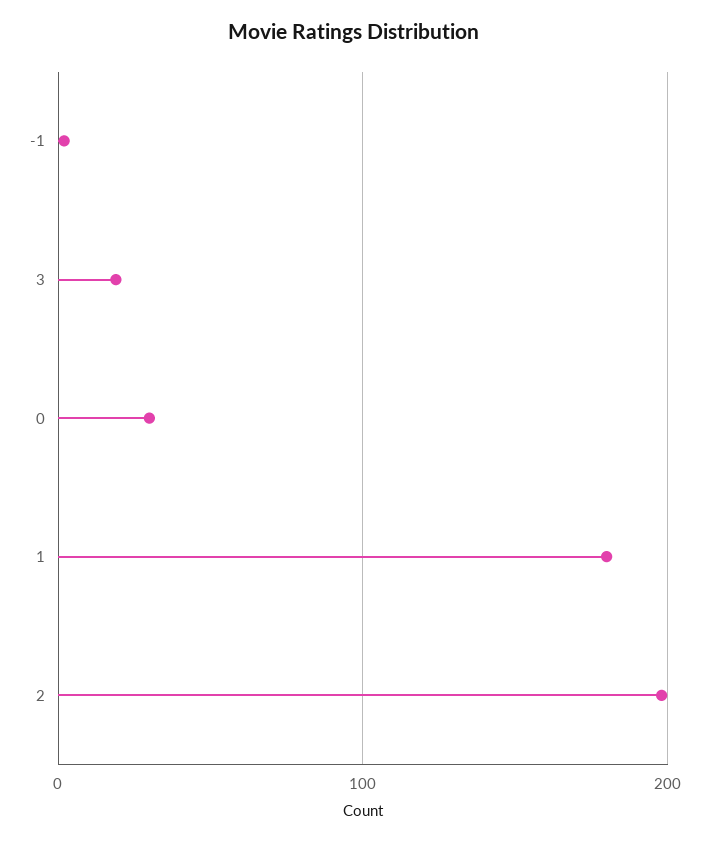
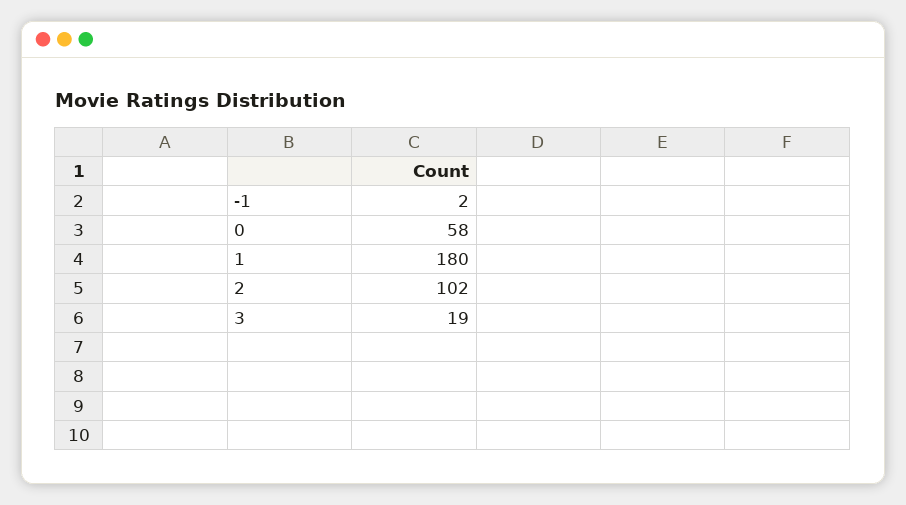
  {
    "-1": 2,
    "3": 19,
-   "0": 30,
+   "0": 58,
    "1": 180,
-   "2": 200
+   "2": 102
  }

